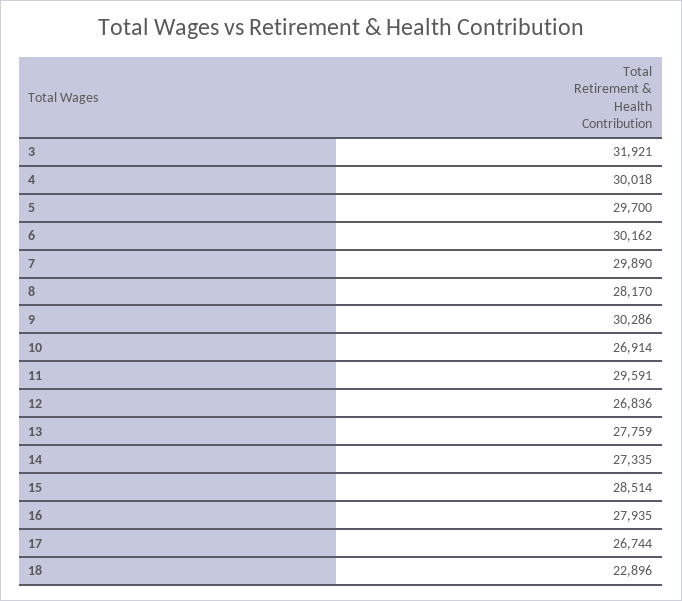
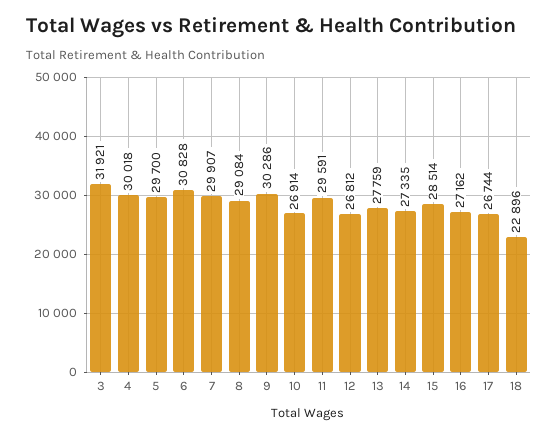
  {
    "3": 31921,
    "4": 30018,
    "5": 29700,
-   "6": 30162,
+   "6": 30828,
-   "7": 29890,
+   "7": 29907,
-   "8": 28170,
+   "8": 29084,
    "9": 30286,
    "10": 26914,
    "11": 29591,
-   "12": 26836,
+   "12": 26812,
    "13": 27759,
    "14": 27335,
    "15": 28514,
-   "16": 27935,
+   "16": 27162,
    "17": 26744,
    "18": 22896
  }

